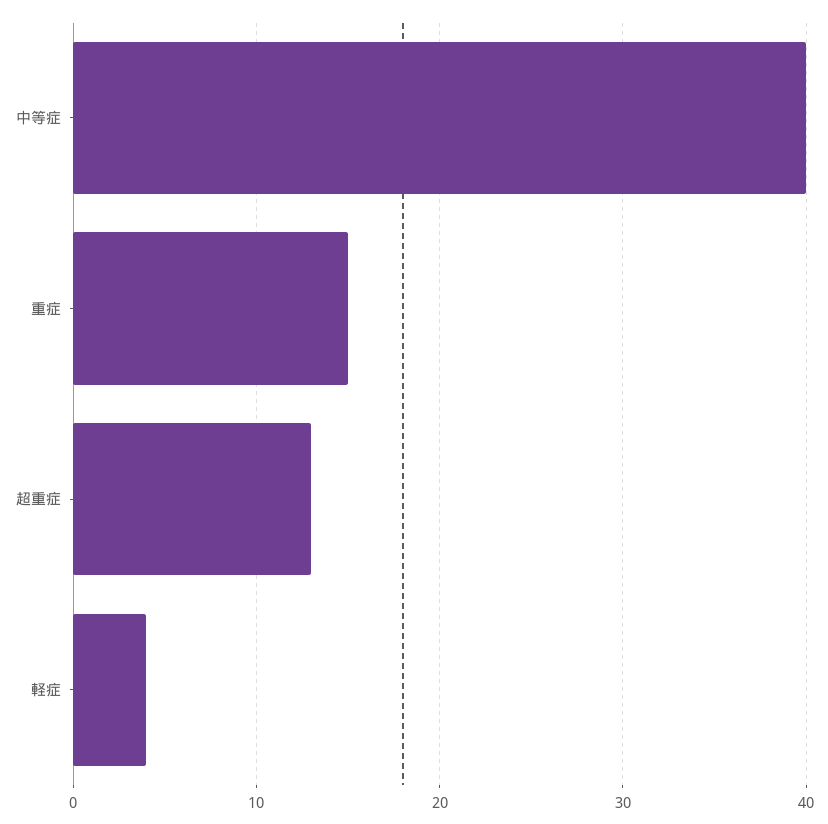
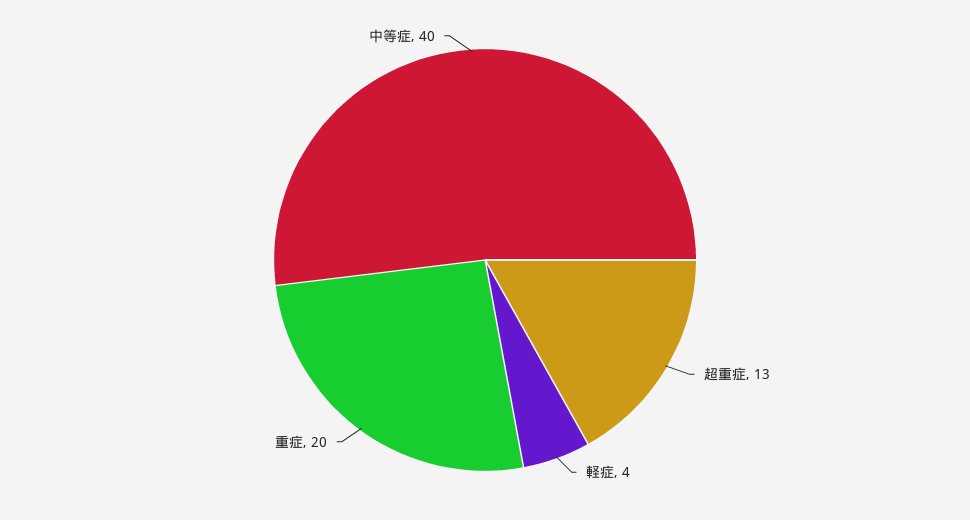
  {
    "中等症": 40,
-   "重症": 15,
+   "重症": 20,
    "超重症": 13,
    "軽症": 4
  }

